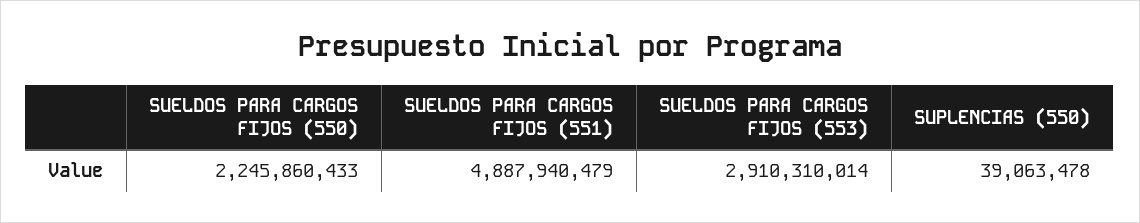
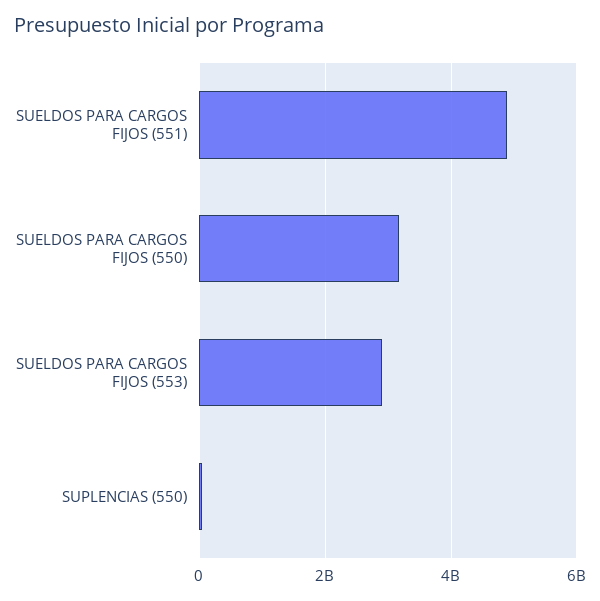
  {
-   "SUELDOS PARA CARGOS FIJOS (550)": 2245860433,
+   "SUELDOS PARA CARGOS FIJOS (550)": 3200000000,
    "SUELDOS PARA CARGOS FIJOS (551)": 4887940479,
    "SUELDOS PARA CARGOS FIJOS (553)": 2910310014,
    "SUPLENCIAS (550)": 39063478
  }

